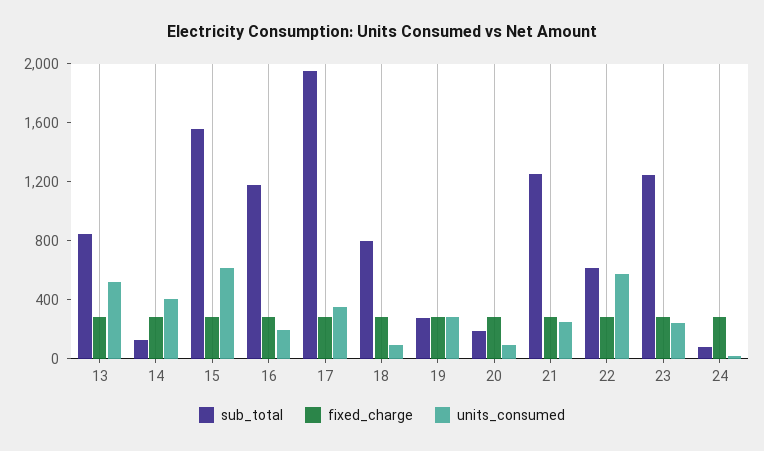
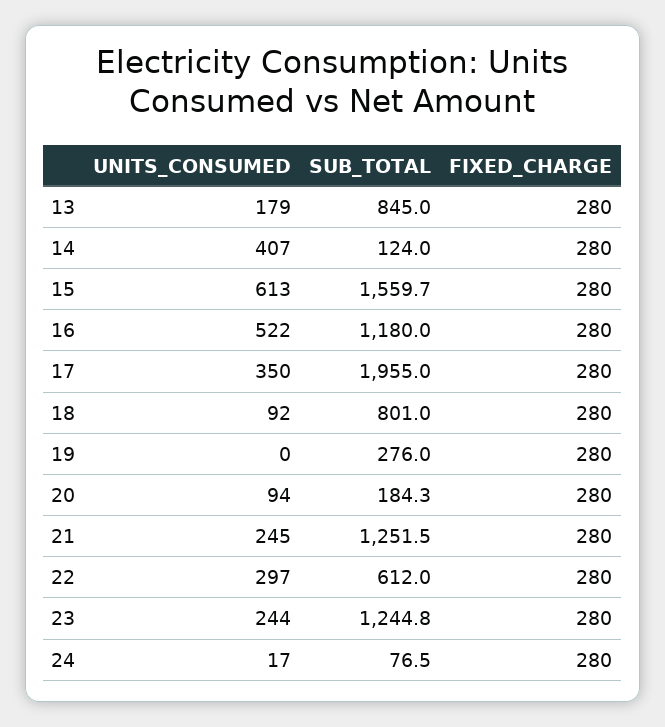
  {
    "sub_total": {
      "13": 845,
      "14": 124,
      "15": 1559.7,
      "16": 1180,
      "17": 1955,
      "18": 801,
      "19": 276,
      "20": 184.3,
      "21": 1251.5,
      "22": 612,
      "23": 1244.8,
      "24": 76.5
    },
    "fixed_charge": {
      "13": 280,
      "14": 280,
      "15": 280,
      "16": 280,
      "17": 280,
      "18": 280,
      "19": 280,
      "20": 280,
      "21": 280,
      "22": 280,
      "23": 280,
      "24": 280
    },
    "units_consumed": {
-     "13": 500,
+     "13": 179,
      "14": 407,
      "15": 613,
-     "16": 200,
+     "16": 522,
      "17": 350,
      "18": 92,
-     "19": 300,
+     "19": 0,
      "20": 94,
      "21": 245,
-     "22": 600,
+     "22": 297,
      "23": 244,
      "24": 17
    }
  }

